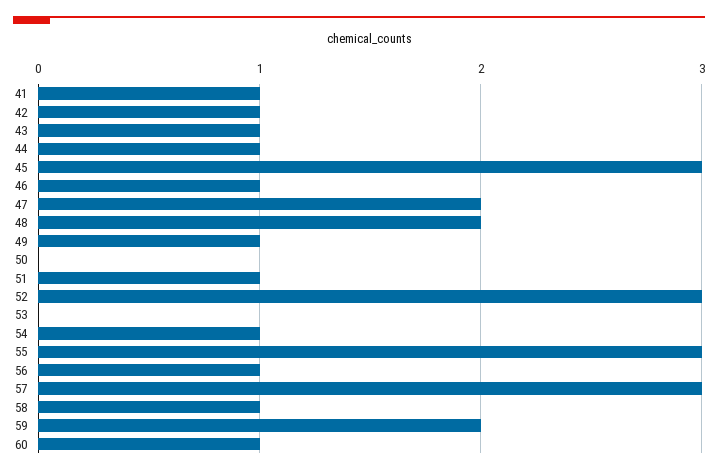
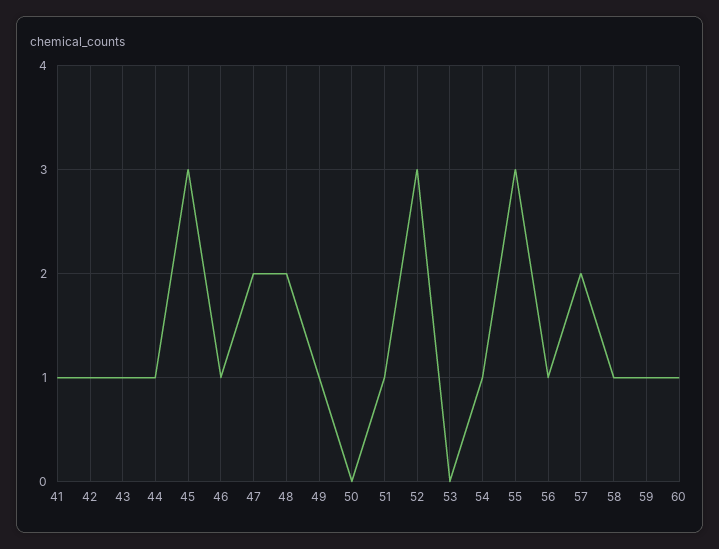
  {
    "41": 1,
    "42": 1,
    "43": 1,
    "44": 1,
    "45": 3,
    "46": 1,
    "47": 2,
    "48": 2,
    "49": 1,
    "50": 0,
    "51": 1,
    "52": 3,
    "53": 0,
    "54": 1,
    "55": 3,
    "56": 1,
-   "57": 3,
+   "57": 2,
    "58": 1,
-   "59": 2,
+   "59": 1,
    "60": 1
  }

